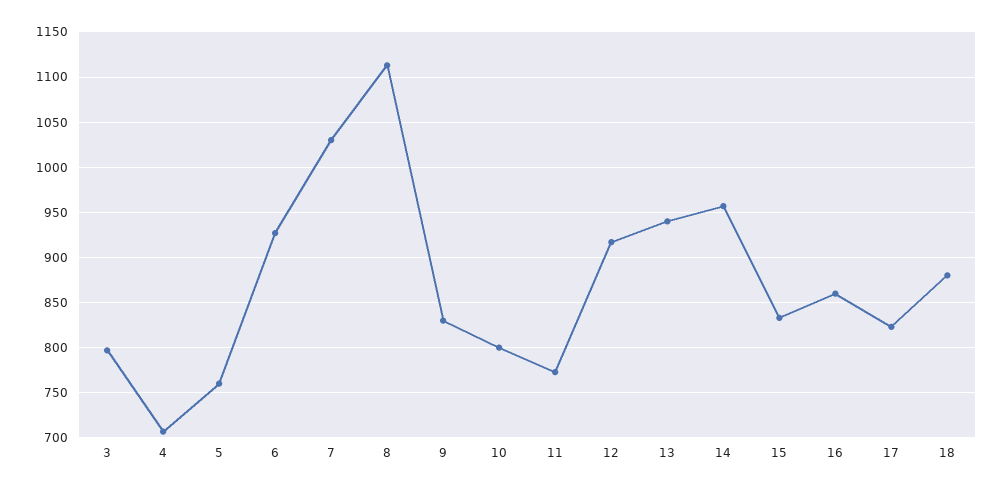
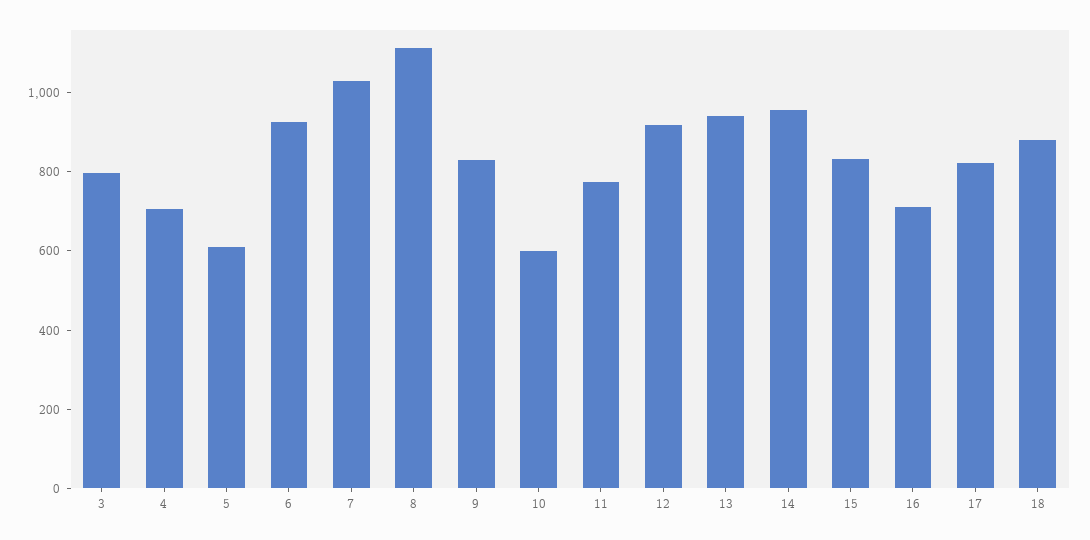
  {
    "3": 800,
    "4": 710,
-   "5": 760,
+   "5": 600,
    "6": 930,
    "7": 1030,
    "8": 1110,
    "9": 830,
-   "10": 800,
+   "10": 600,
    "11": 770,
    "12": 920,
    "13": 940,
    "14": 960,
    "15": 830,
-   "16": 860,
+   "16": 700,
    "17": 820,
    "18": 880
  }

